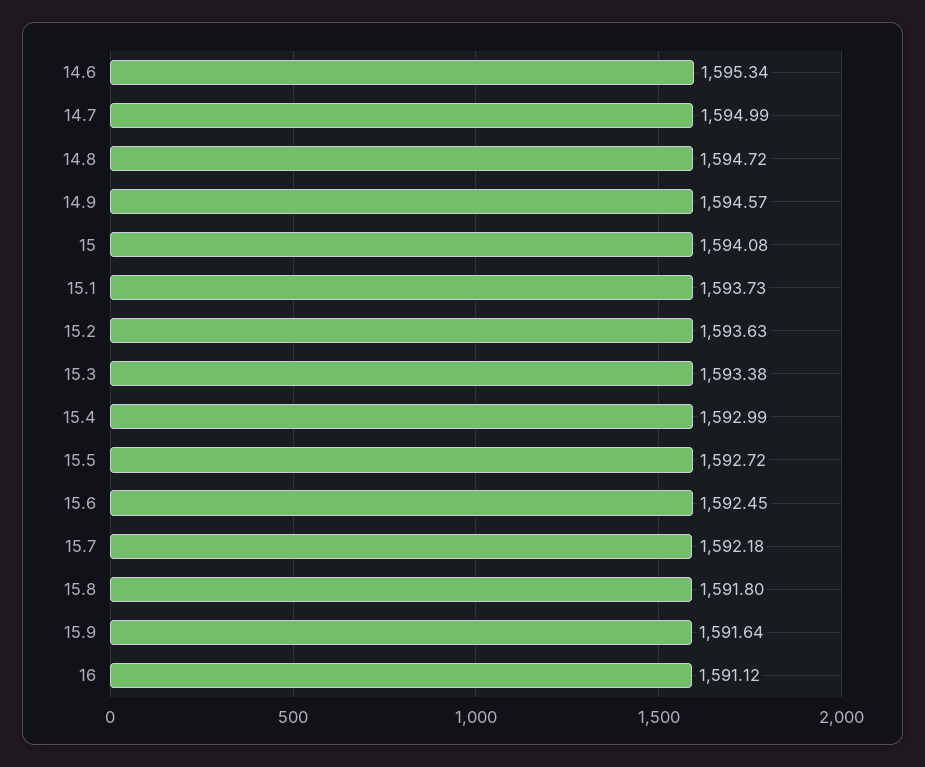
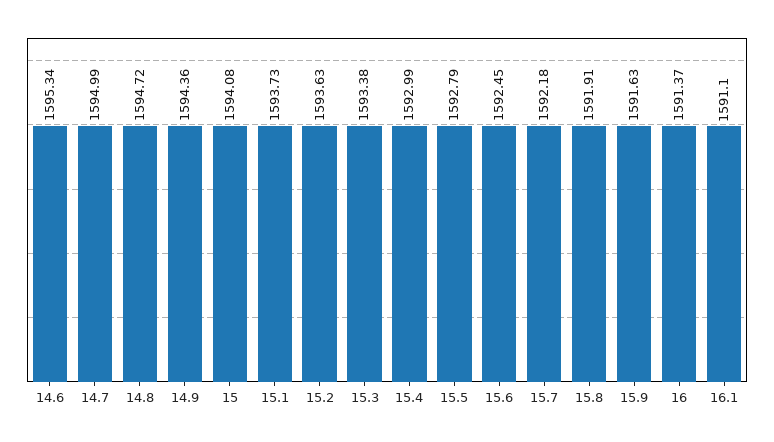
  {
    "14.6": 1595.34,
    "14.7": 1594.99,
    "14.8": 1594.72,
-   "14.9": 1594.57,
+   "14.9": 1594.36,
    "15": 1594.08,
    "15.1": 1593.73,
    "15.2": 1593.63,
    "15.3": 1593.38,
    "15.4": 1592.99,
-   "15.5": 1592.72,
+   "15.5": 1592.79,
    "15.6": 1592.45,
    "15.7": 1592.18,
-   "15.8": 1591.8,
+   "15.8": 1591.91,
-   "15.9": 1591.64,
+   "15.9": 1591.63,
-   "16": 1591.12
+   "16": 1591.37,
+   "16.1": 1591.1
  }

